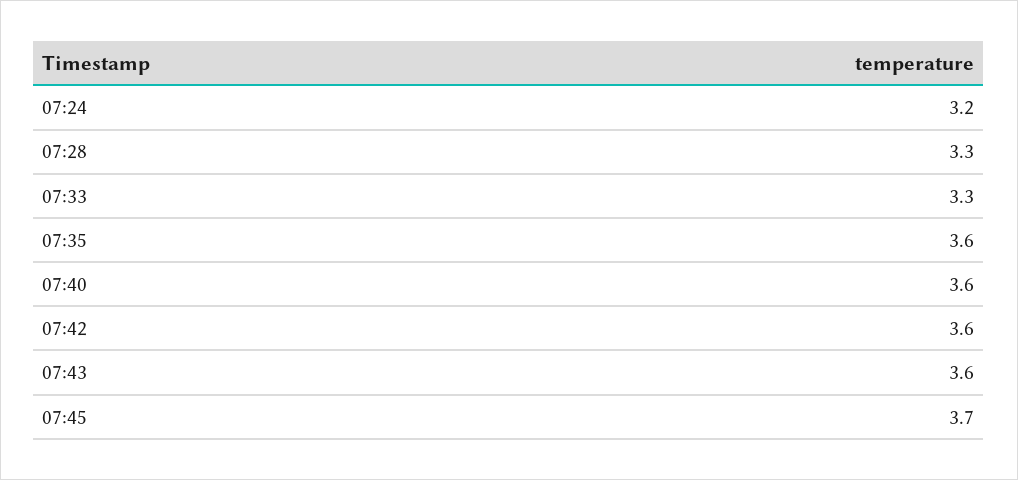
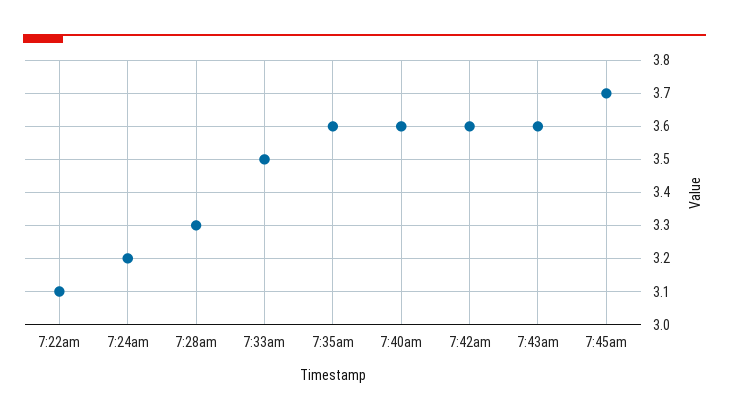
  {
    "07:24": 3.2,
    "07:28": 3.3,
-   "07:33": 3.3,
+   "07:33": 3.5,
    "07:35": 3.6,
    "07:40": 3.6,
    "07:42": 3.6,
    "07:43": 3.6,
-   "07:45": 3.7
+   "07:45": 3.7,
+   "7:22am": 3.1
  }

